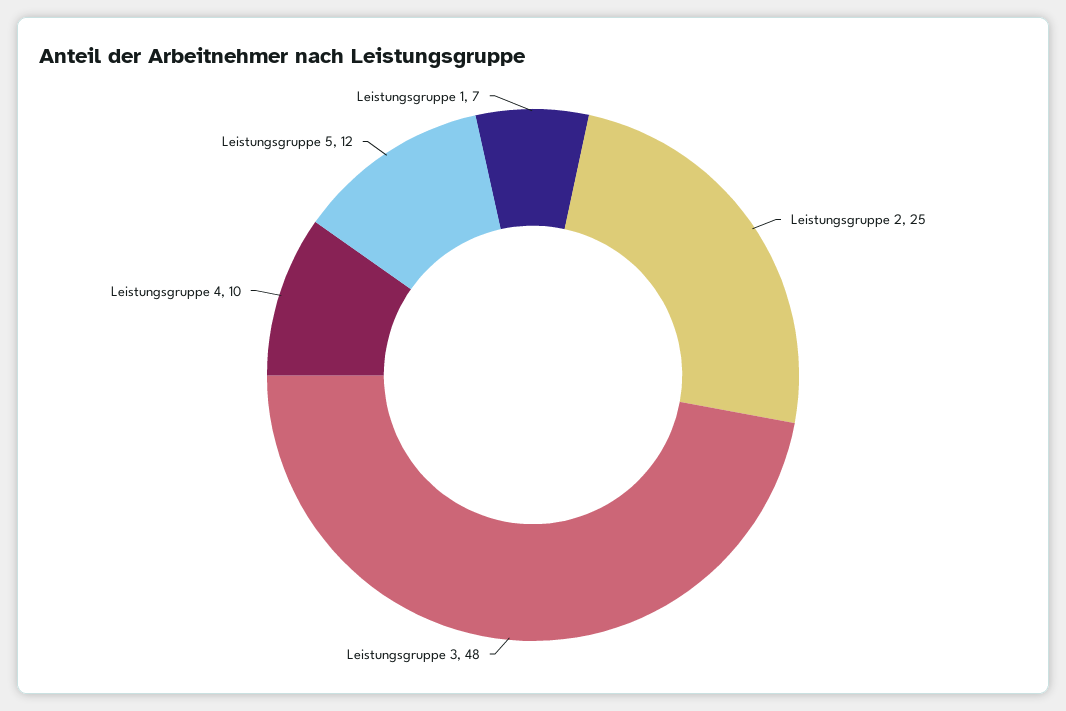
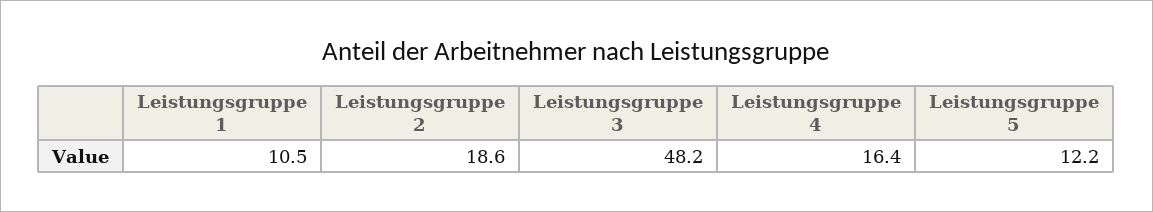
  {
-   "Leistungsgruppe 2": 25,
+   "Leistungsgruppe 2": 18.6,
    "Leistungsgruppe 3": 48.2,
-   "Leistungsgruppe 4": 10,
+   "Leistungsgruppe 4": 16.4,
    "Leistungsgruppe 5": 12.2,
-   "Leistungsgruppe 1": 7
+   "Leistungsgruppe 1": 10.5
  }

